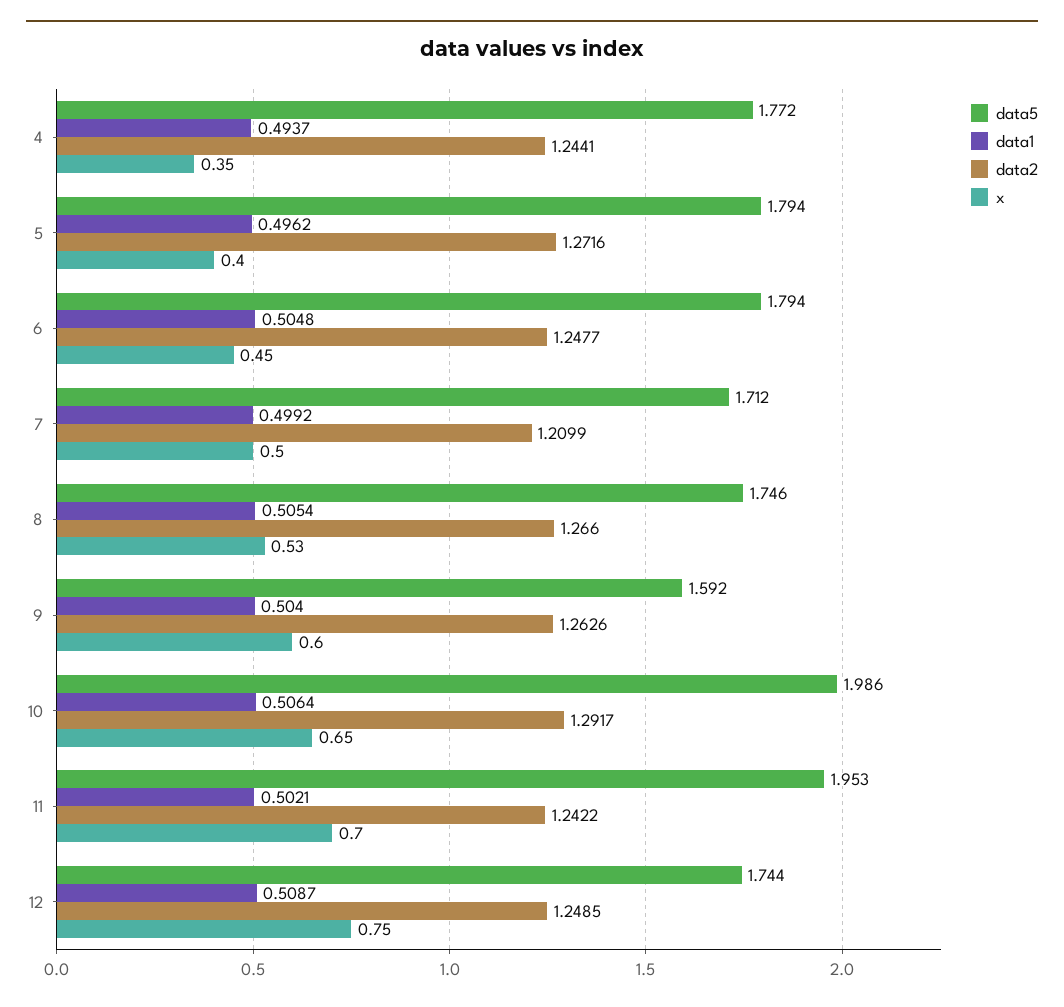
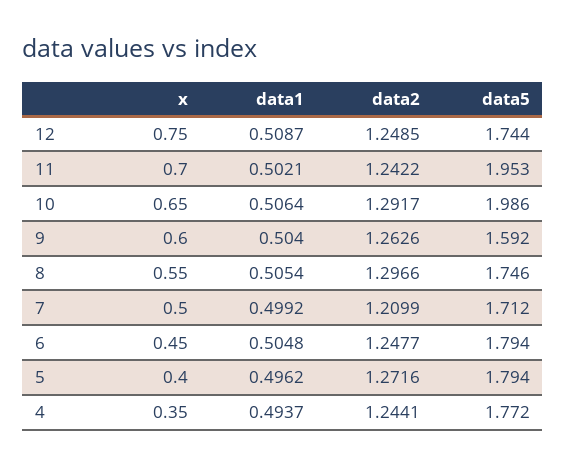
  {
    "data5": {
      "4": 1.772,
      "5": 1.794,
      "6": 1.794,
      "7": 1.712,
      "8": 1.746,
      "9": 1.592,
      "10": 1.986,
      "11": 1.953,
      "12": 1.744
    },
    "data1": {
      "4": 0.4937,
      "5": 0.4962,
      "6": 0.5048,
      "7": 0.4992,
      "8": 0.5054,
      "9": 0.504,
      "10": 0.5064,
      "11": 0.5021,
      "12": 0.5087
    },
    "data2": {
      "4": 1.2441,
      "5": 1.2716,
      "6": 1.2477,
      "7": 1.2099,
-     "8": 1.266,
+     "8": 1.2966,
      "9": 1.2626,
      "10": 1.2917,
      "11": 1.2422,
      "12": 1.2485
    },
    "x": {
      "4": 0.35,
      "5": 0.4,
      "6": 0.45,
      "7": 0.5,
-     "8": 0.53,
+     "8": 0.55,
      "9": 0.6,
      "10": 0.65,
      "11": 0.7,
      "12": 0.75
    }
  }

